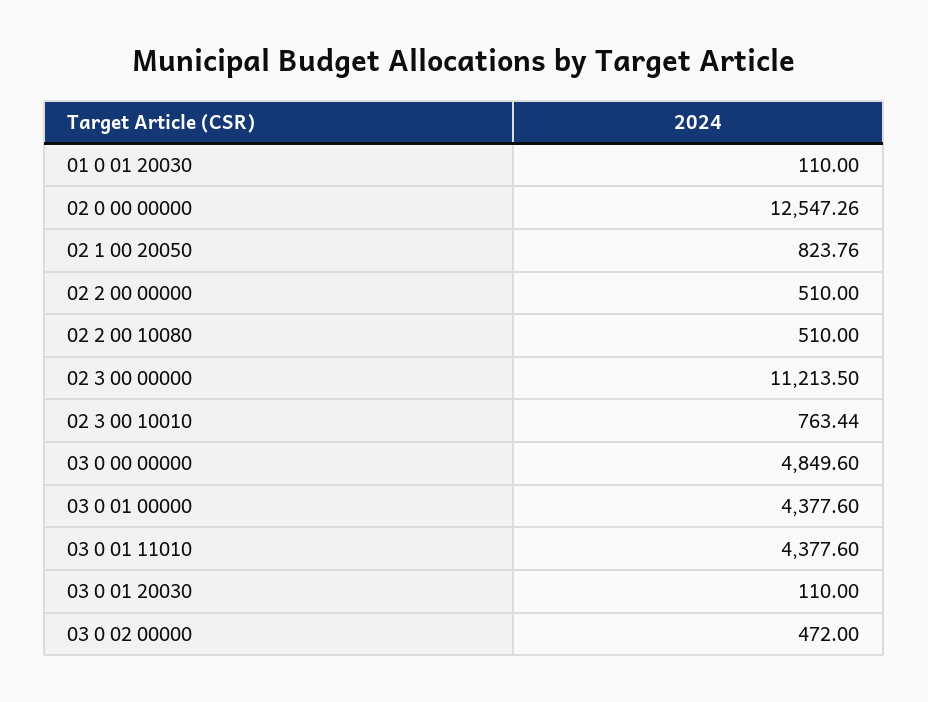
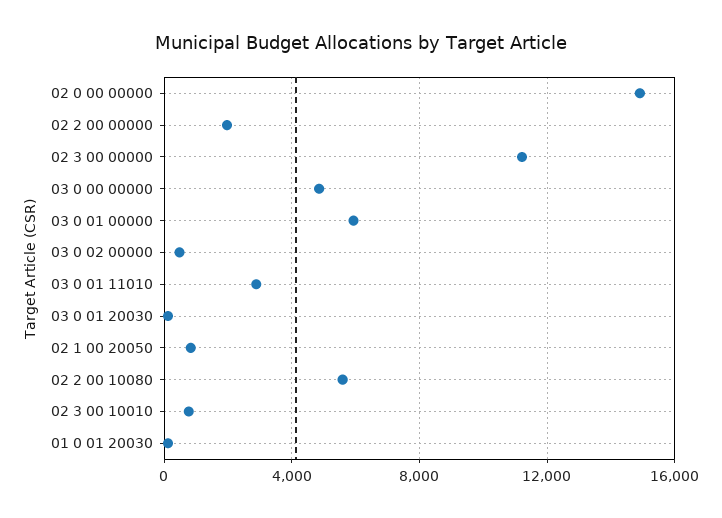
  {
    "01 0 01 20030": 110,
-   "02 0 00 00000": 12547.26,
+   "02 0 00 00000": 15000,
    "02 1 00 20050": 823.76,
-   "02 2 00 00000": 510,
+   "02 2 00 00000": 2000,
-   "02 2 00 10080": 510,
+   "02 2 00 10080": 5500,
    "02 3 00 00000": 11213.5,
    "02 3 00 10010": 763.44,
    "03 0 00 00000": 4849.6,
-   "03 0 01 00000": 4377.6,
+   "03 0 01 00000": 6000,
-   "03 0 01 11010": 4377.6,
+   "03 0 01 11010": 3000,
    "03 0 01 20030": 110,
    "03 0 02 00000": 472
  }

